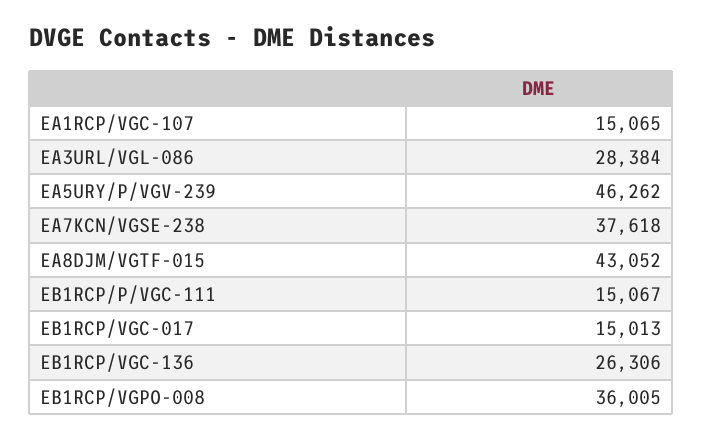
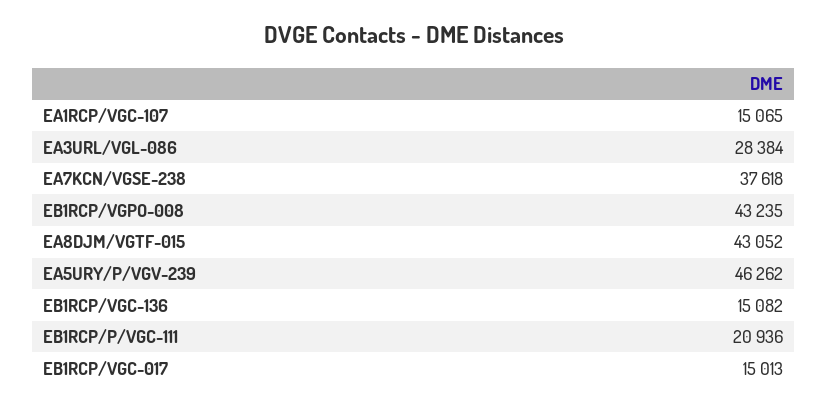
  {
    "EA1RCP/VGC-107": 15065,
    "EA3URL/VGL-086": 28384,
    "EA5URY/P/VGV-239": 46262,
    "EA7KCN/VGSE-238": 37618,
    "EA8DJM/VGTF-015": 43052,
-   "EB1RCP/P/VGC-111": 15067,
+   "EB1RCP/P/VGC-111": 20936,
    "EB1RCP/VGC-017": 15013,
-   "EB1RCP/VGC-136": 26306,
+   "EB1RCP/VGC-136": 15082,
-   "EB1RCP/VGPO-008": 36005
+   "EB1RCP/VGPO-008": 43235
  }

